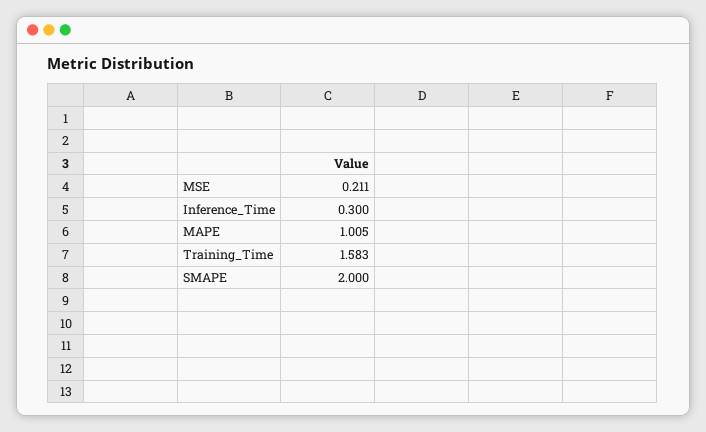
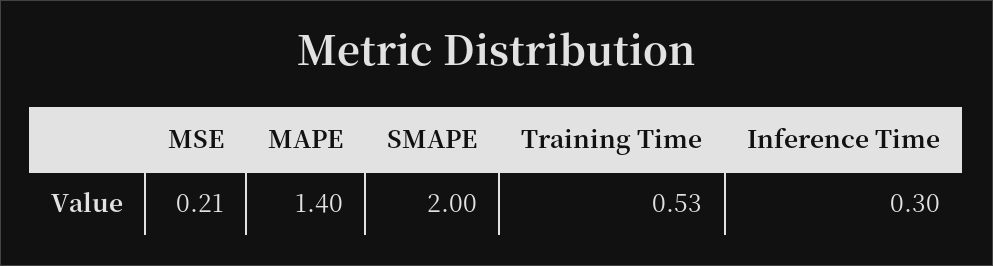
  {
    "MSE": 0.211,
    "Inference_Time": 0.3,
-   "MAPE": 1.005,
+   "MAPE": 1.4,
-   "Training_Time": 1.583,
+   "Training_Time": 0.53,
    "SMAPE": 2
  }

